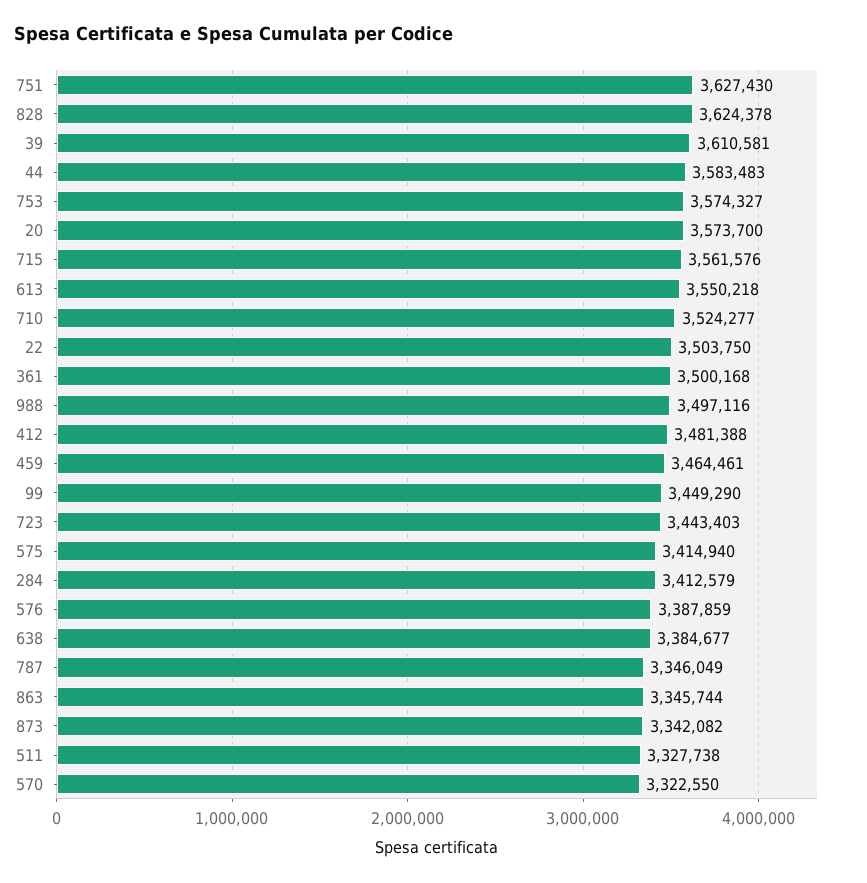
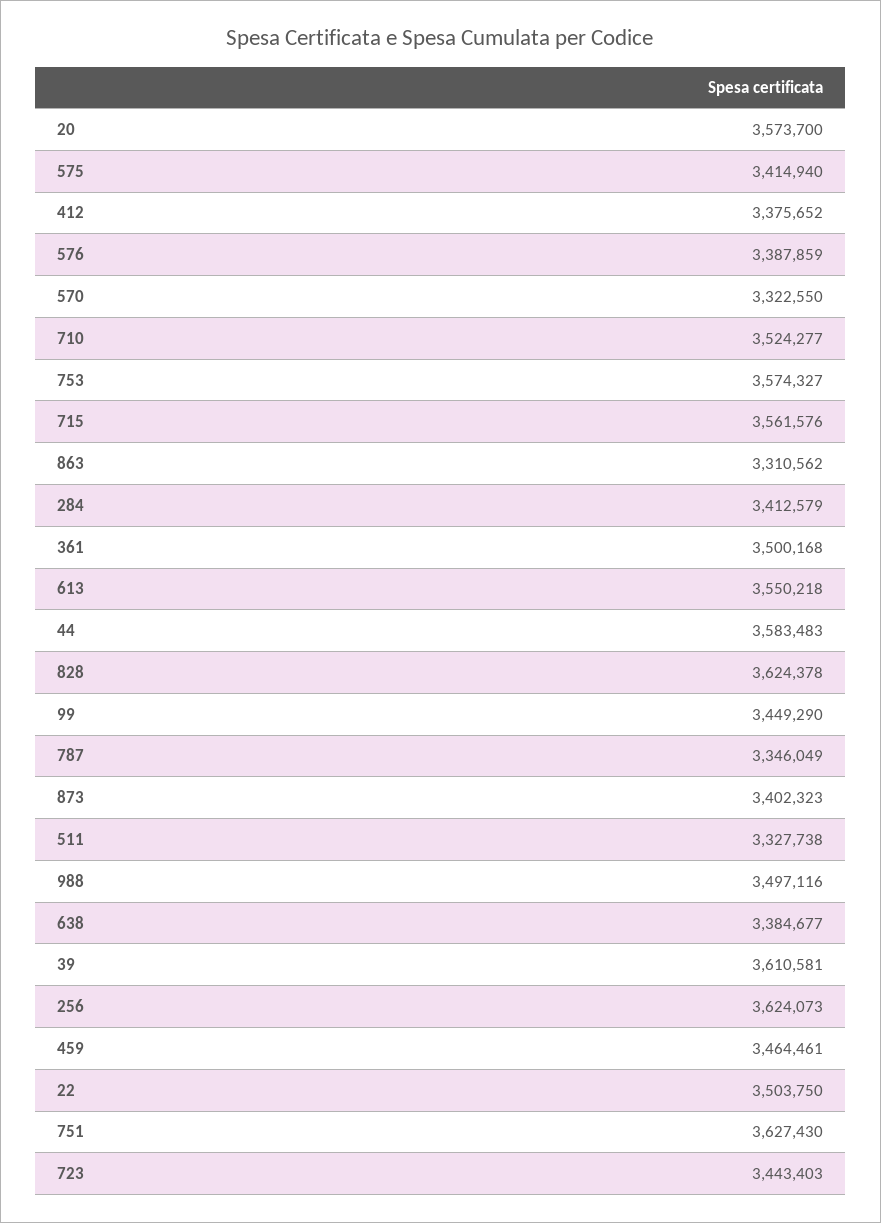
  {
    "751": 3627430,
    "828": 3624378,
    "39": 3610581,
    "44": 3583483,
    "753": 3574327,
    "20": 3573700,
    "715": 3561576,
    "613": 3550218,
    "710": 3524277,
    "22": 3503750,
    "361": 3500168,
    "988": 3497116,
-   "412": 3481388,
+   "412": 3375652,
    "459": 3464461,
    "99": 3449290,
    "723": 3443403,
    "575": 3414940,
    "284": 3412579,
    "576": 3387859,
    "638": 3384677,
    "787": 3346049,
-   "863": 3345744,
+   "863": 3310562,
-   "873": 3342082,
+   "873": 3402323,
    "511": 3327738,
-   "570": 3322550
+   "570": 3322550,
+   "256": 3624073
  }

